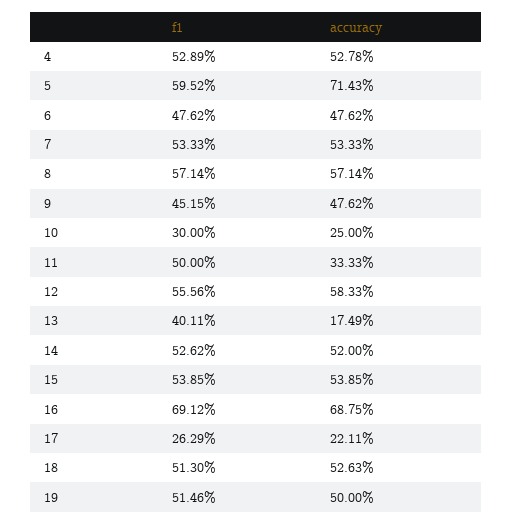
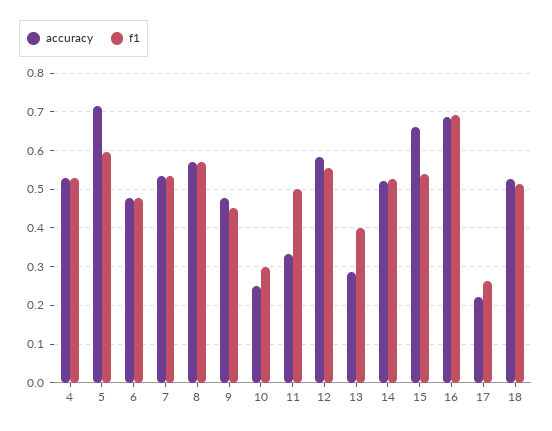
  {
    "f1": {
      "4": 0.5289,
      "5": 0.5952,
      "6": 0.4762,
      "7": 0.5333,
      "8": 0.5714,
      "9": 0.4515,
      "10": 0.3,
      "11": 0.5,
      "12": 0.5556,
      "13": 0.4011,
      "14": 0.5262,
      "15": 0.5385,
      "16": 0.6912,
      "17": 0.2629,
-     "18": 0.513,
+     "18": 0.513
-     "19": 0.5146
    },
    "accuracy": {
      "4": 0.5278,
      "5": 0.7143,
      "6": 0.4762,
      "7": 0.5333,
      "8": 0.5714,
      "9": 0.4762,
      "10": 0.25,
      "11": 0.3333,
      "12": 0.5833,
-     "13": 0.1749,
+     "13": 0.28,
      "14": 0.52,
-     "15": 0.5385,
+     "15": 0.66,
      "16": 0.6875,
      "17": 0.2211,
-     "18": 0.5263,
+     "18": 0.5263
-     "19": 0.5
    }
  }

